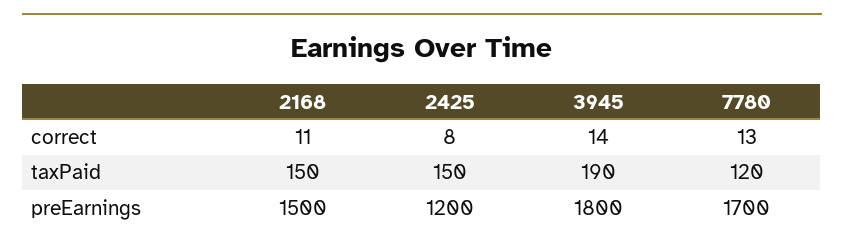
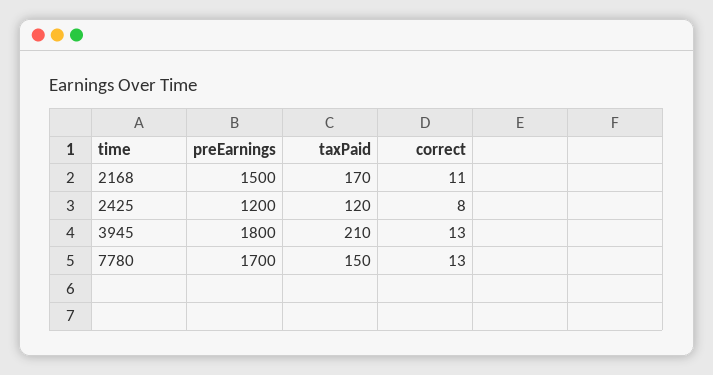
  {
    "2168": {
      "correct": 11,
-     "taxPaid": 150,
+     "taxPaid": 170,
      "preEarnings": 1500
    },
    "2425": {
      "correct": 8,
-     "taxPaid": 150,
+     "taxPaid": 120,
      "preEarnings": 1200
    },
    "3945": {
-     "correct": 14,
+     "correct": 13,
-     "taxPaid": 190,
+     "taxPaid": 210,
      "preEarnings": 1800
    },
    "7780": {
      "correct": 13,
-     "taxPaid": 120,
+     "taxPaid": 150,
      "preEarnings": 1700
    }
  }

